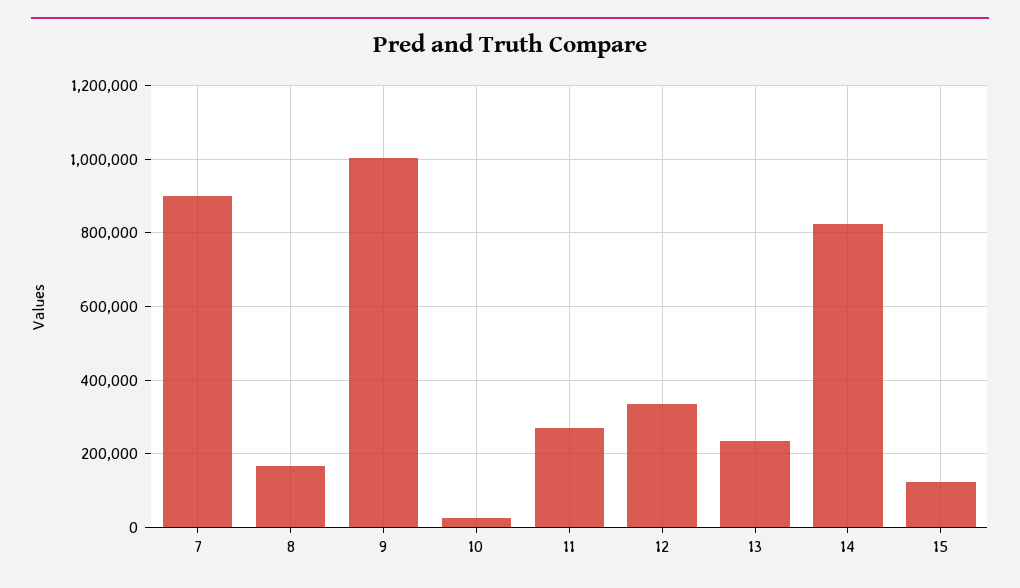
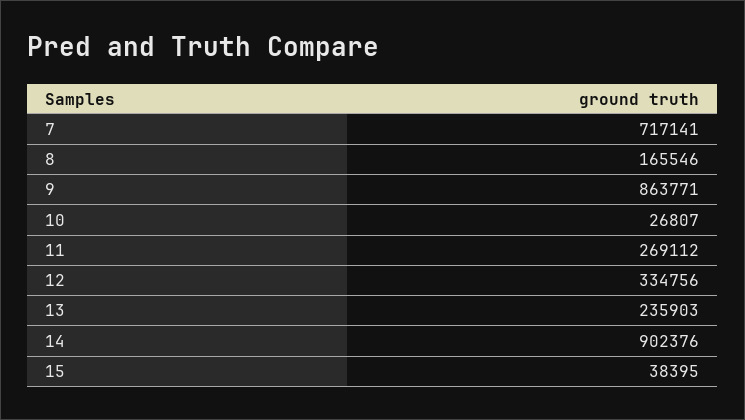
  {
-   "7": 900000,
+   "7": 717141,
    "8": 165546,
-   "9": 1000000,
+   "9": 863771,
    "10": 26807,
    "11": 269112,
    "12": 334756,
    "13": 235903,
-   "14": 820000,
+   "14": 902376,
-   "15": 120000
+   "15": 38395
  }

